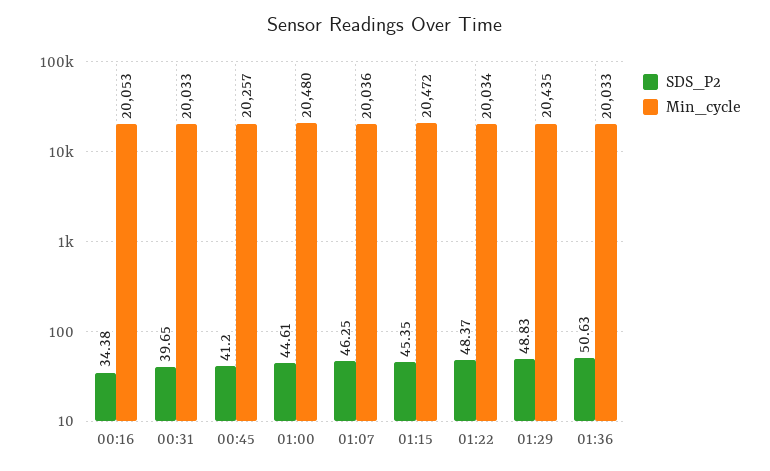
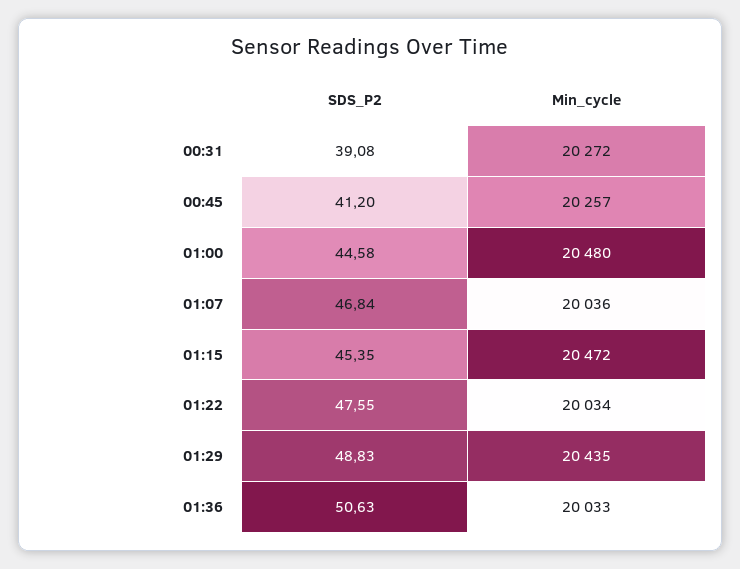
  {
    "SDS_P2": {
-     "00:16": 34.38,
-     "00:31": 39.65,
+     "00:31": 39.08,
      "00:45": 41.2,
-     "01:00": 44.61,
+     "01:00": 44.58,
-     "01:07": 46.25,
+     "01:07": 46.84,
      "01:15": 45.35,
-     "01:22": 48.37,
+     "01:22": 47.55,
      "01:29": 48.83,
      "01:36": 50.63
    },
    "Min_cycle": {
-     "00:16": 20053,
-     "00:31": 20033,
+     "00:31": 20272,
      "00:45": 20257,
      "01:00": 20480,
      "01:07": 20036,
      "01:15": 20472,
      "01:22": 20034,
      "01:29": 20435,
      "01:36": 20033
    }
  }

